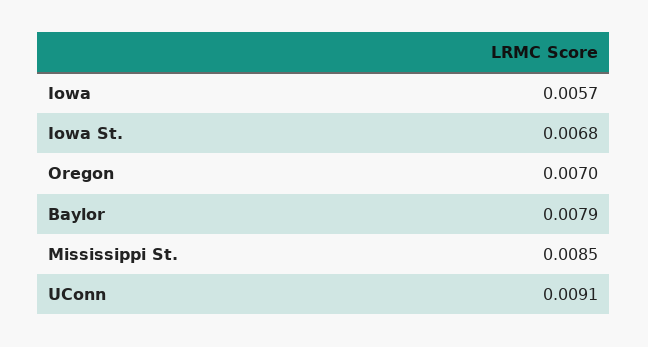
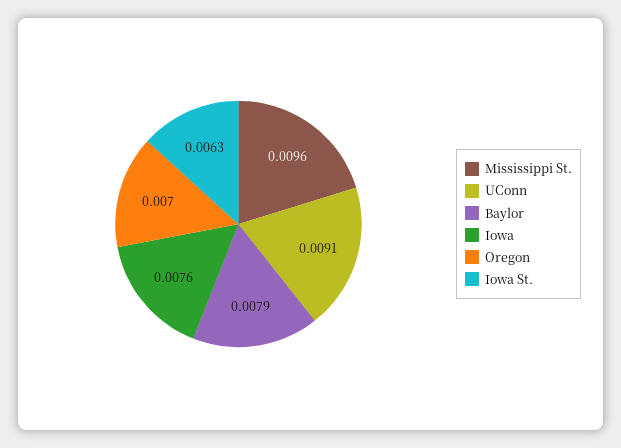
  {
-   "Iowa": 0.0057,
+   "Iowa": 0.0076,
-   "Iowa St.": 0.0068,
+   "Iowa St.": 0.0063,
    "Oregon": 0.007,
    "Baylor": 0.0079,
-   "Mississippi St.": 0.0085,
+   "Mississippi St.": 0.0096,
    "UConn": 0.0091
  }

